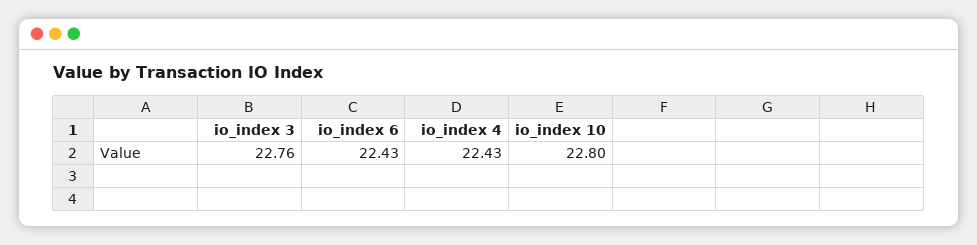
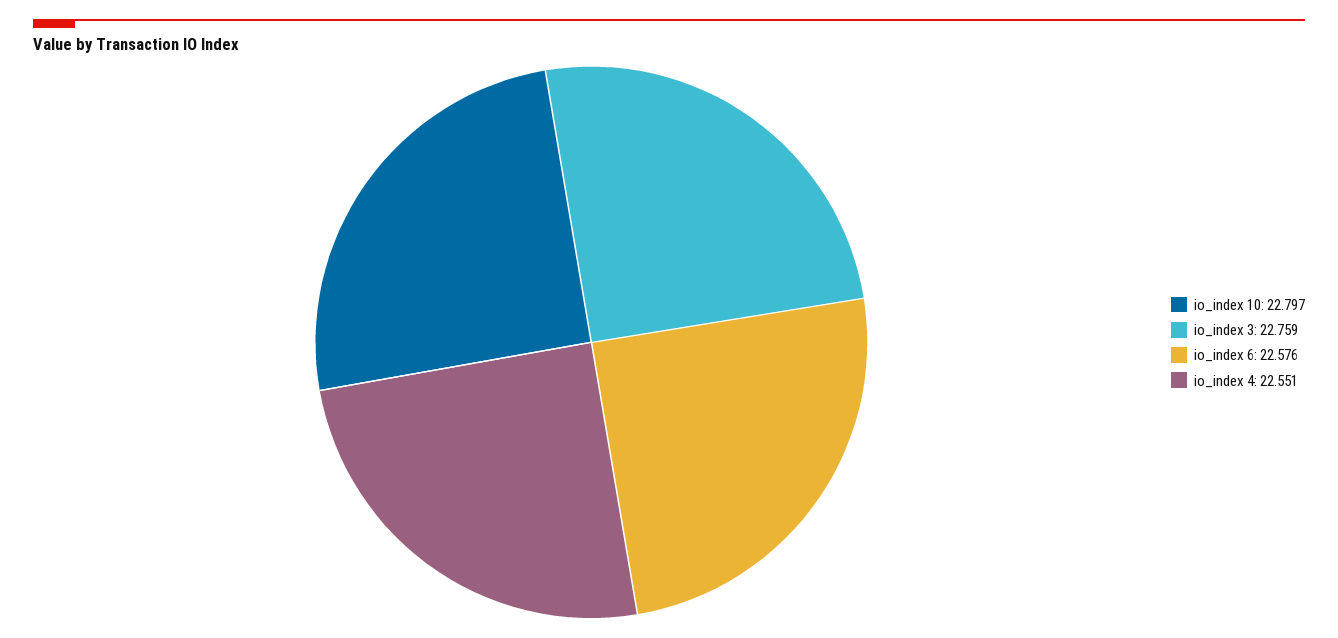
  {
    "io_index 3": 22.759,
-   "io_index 6": 22.43,
+   "io_index 6": 22.576,
-   "io_index 4": 22.43,
+   "io_index 4": 22.551,
    "io_index 10": 22.797
  }

